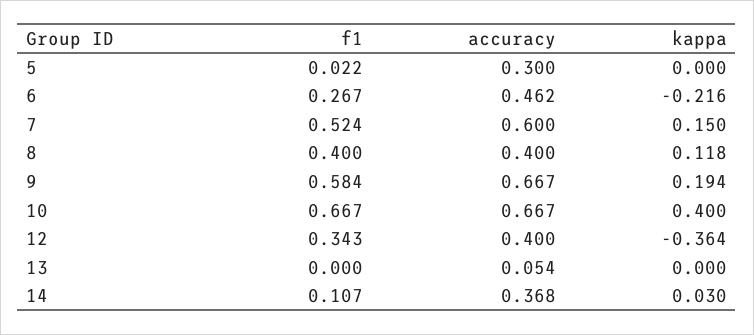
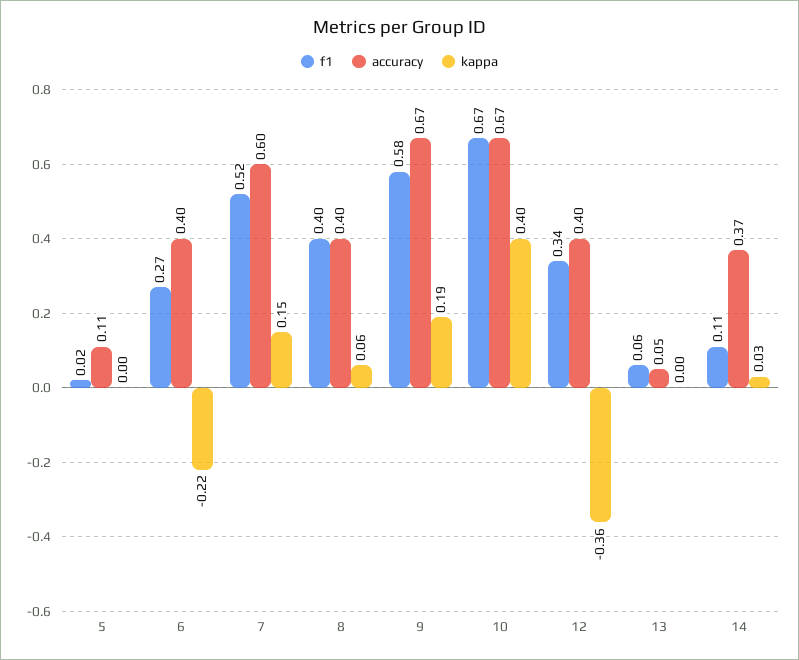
  {
    "f1": {
      "5": 0.022,
      "6": 0.267,
      "7": 0.524,
      "8": 0.4,
      "9": 0.584,
      "10": 0.667,
      "12": 0.343,
-     "13": 0,
+     "13": 0.06,
      "14": 0.107
    },
    "accuracy": {
-     "5": 0.3,
+     "5": 0.11,
-     "6": 0.462,
+     "6": 0.4,
      "7": 0.6,
      "8": 0.4,
      "9": 0.667,
      "10": 0.667,
      "12": 0.4,
      "13": 0.054,
      "14": 0.368
    },
    "kappa": {
      "5": 0,
      "6": -0.216,
      "7": 0.15,
-     "8": 0.118,
+     "8": 0.06,
      "9": 0.194,
      "10": 0.4,
      "12": -0.364,
      "13": 0,
      "14": 0.03
    }
  }

